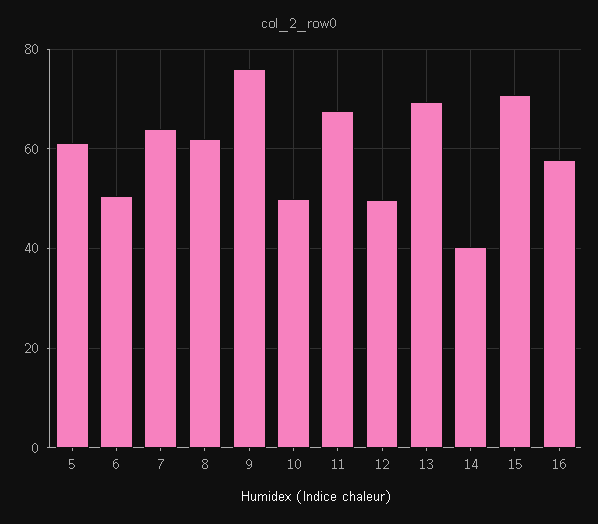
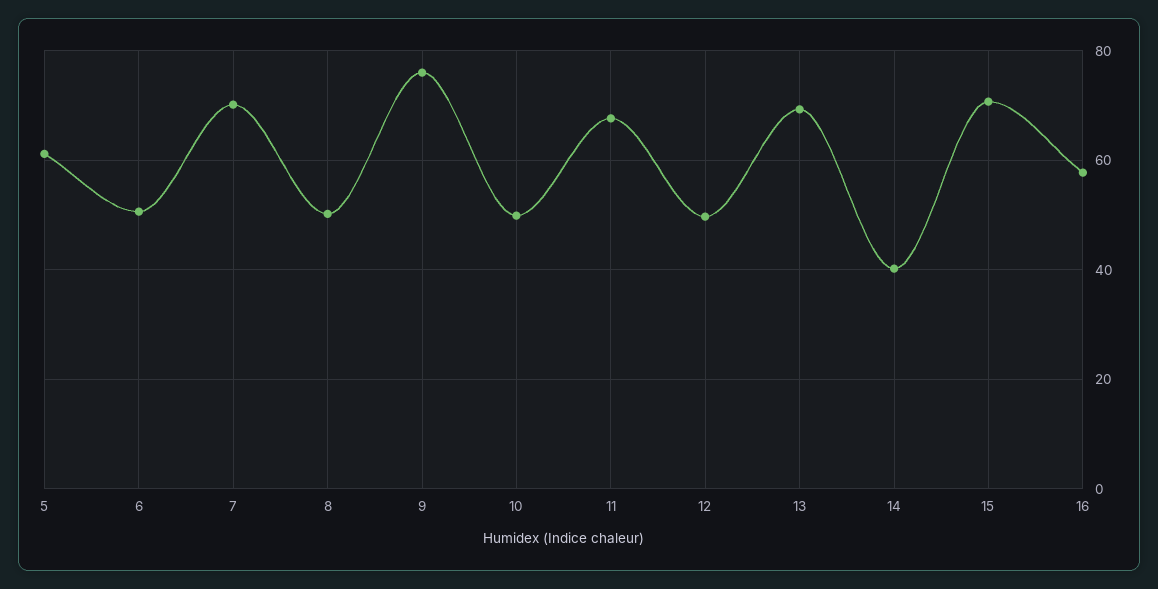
  {
    "5": 62,
    "6": 50,
-   "7": 64,
+   "7": 70,
-   "8": 62,
+   "8": 50,
    "9": 76,
    "10": 50,
    "11": 68,
    "12": 50,
    "13": 70,
    "14": 40,
    "15": 70,
    "16": 58
  }

